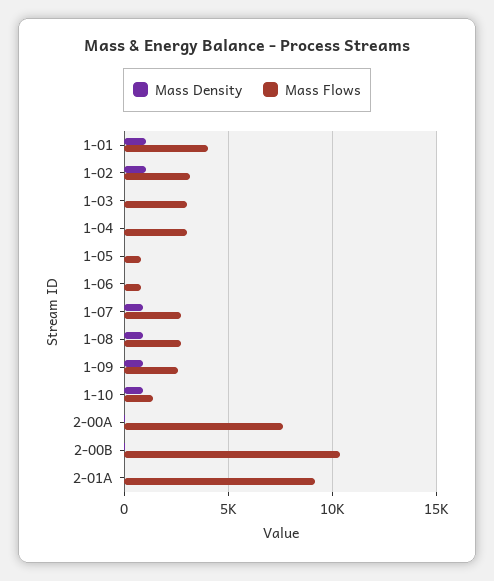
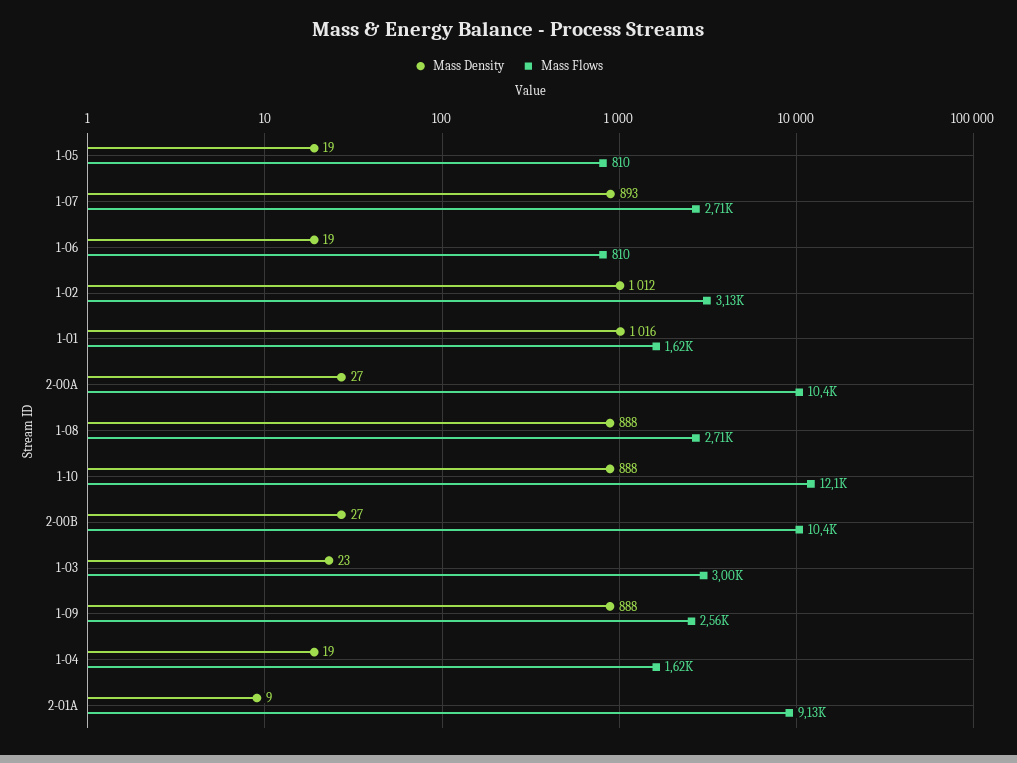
  {
    "Mass Density": {
      "1-01": 1016,
      "1-02": 1012,
      "1-03": 23,
      "1-04": 19,
      "1-05": 19,
      "1-06": 19,
      "1-07": 893,
      "1-08": 888,
      "1-09": 888,
      "1-10": 888,
      "2-00A": 27,
      "2-00B": 27,
      "2-01A": 9
    },
    "Mass Flows": {
-     "1-01": 4000,
+     "1-01": 1620,
      "1-02": 3130,
      "1-03": 3000,
-     "1-04": 3000,
+     "1-04": 1620,
      "1-05": 810,
      "1-06": 810,
      "1-07": 2710,
      "1-08": 2710,
      "1-09": 2560,
-     "1-10": 1500,
+     "1-10": 12100,
-     "2-00A": 7500,
+     "2-00A": 10400,
      "2-00B": 10400,
      "2-01A": 9130
    }
  }

